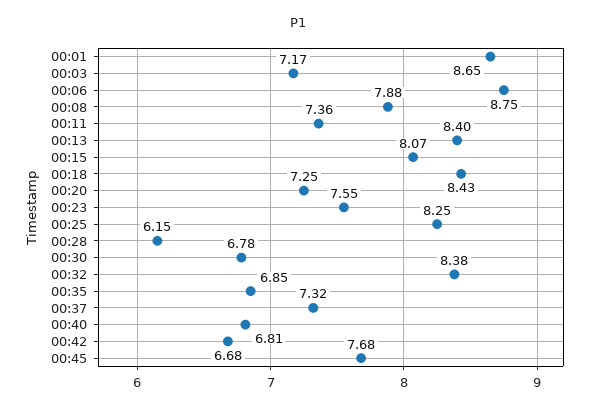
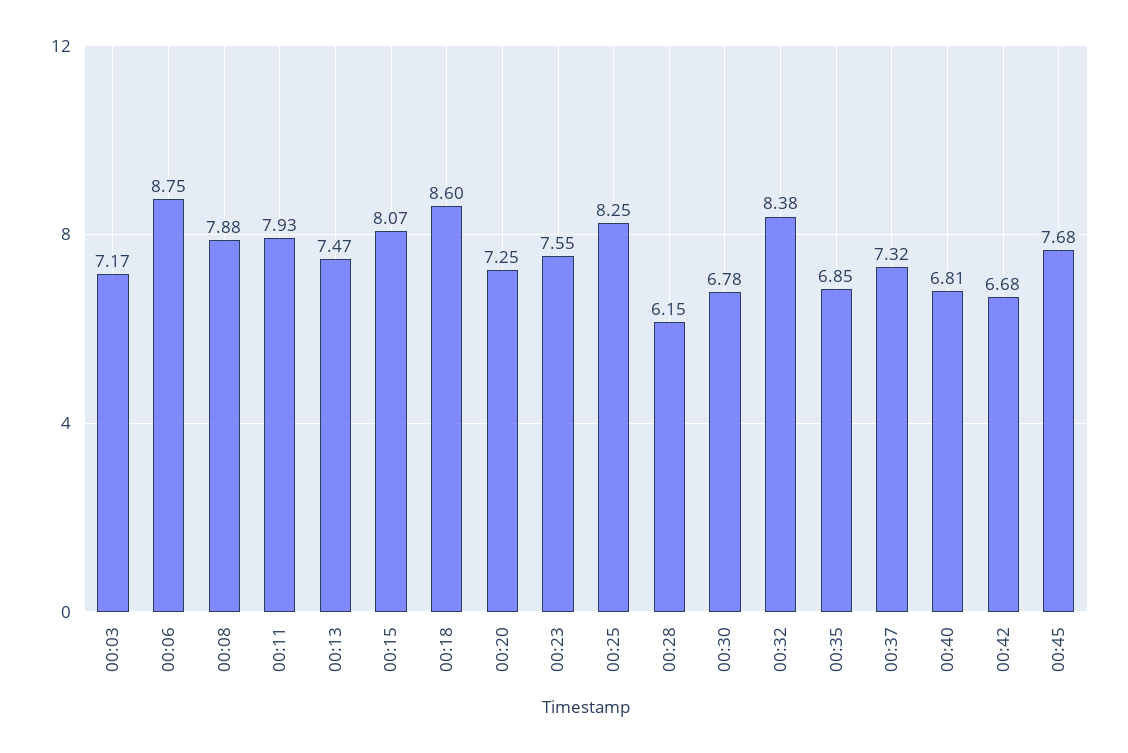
  {
-   "00:01": 8.65,
    "00:03": 7.17,
    "00:06": 8.75,
    "00:08": 7.88,
-   "00:11": 7.36,
+   "00:11": 7.93,
-   "00:13": 8.4,
+   "00:13": 7.47,
    "00:15": 8.07,
-   "00:18": 8.43,
+   "00:18": 8.6,
    "00:20": 7.25,
    "00:23": 7.55,
    "00:25": 8.25,
    "00:28": 6.15,
    "00:30": 6.78,
    "00:32": 8.38,
    "00:35": 6.85,
    "00:37": 7.32,
    "00:40": 6.81,
    "00:42": 6.68,
    "00:45": 7.68
  }

